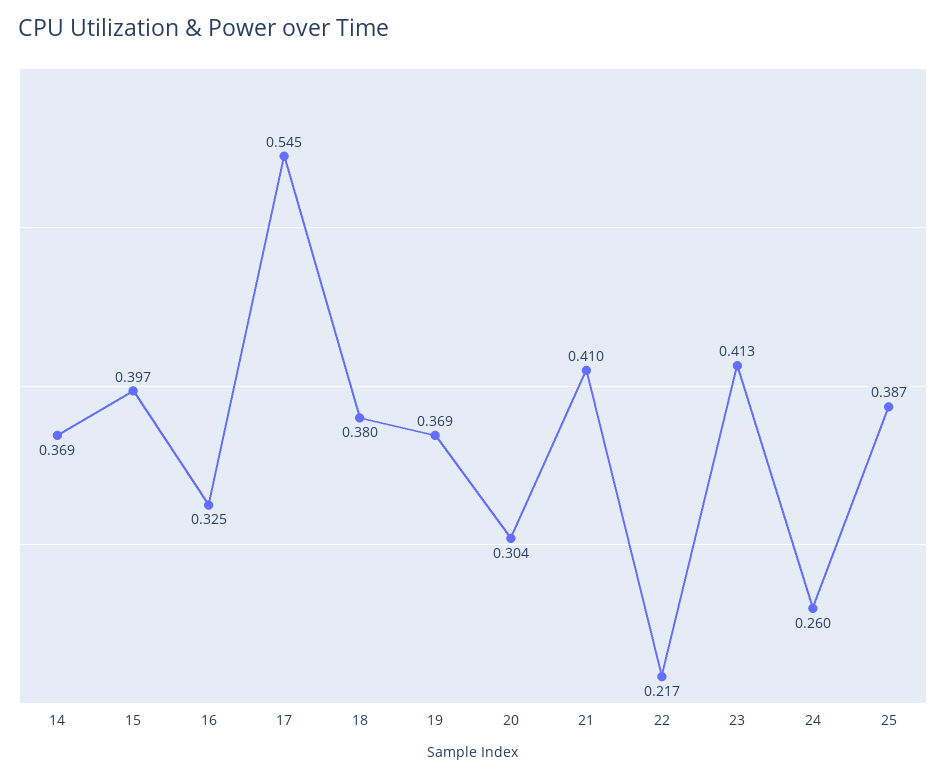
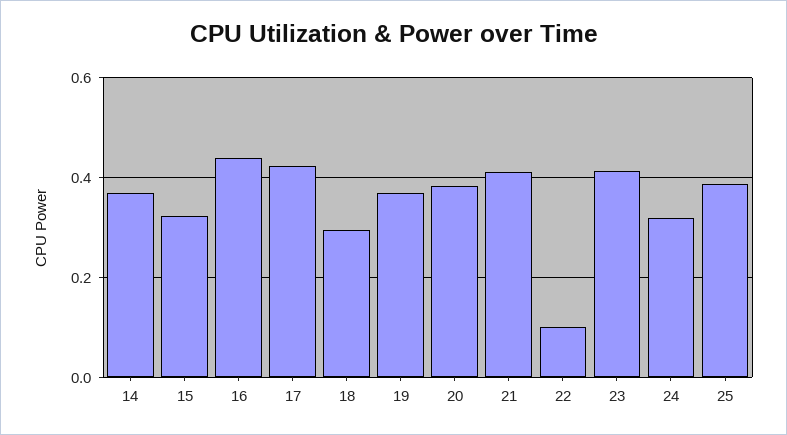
  {
    "14": 0.369,
-   "15": 0.397,
+   "15": 0.32,
-   "16": 0.325,
+   "16": 0.44,
-   "17": 0.545,
+   "17": 0.42,
-   "18": 0.38,
+   "18": 0.3,
    "19": 0.369,
-   "20": 0.304,
+   "20": 0.38,
    "21": 0.41,
-   "22": 0.217,
+   "22": 0.1,
    "23": 0.413,
-   "24": 0.26,
+   "24": 0.32,
    "25": 0.387
  }

